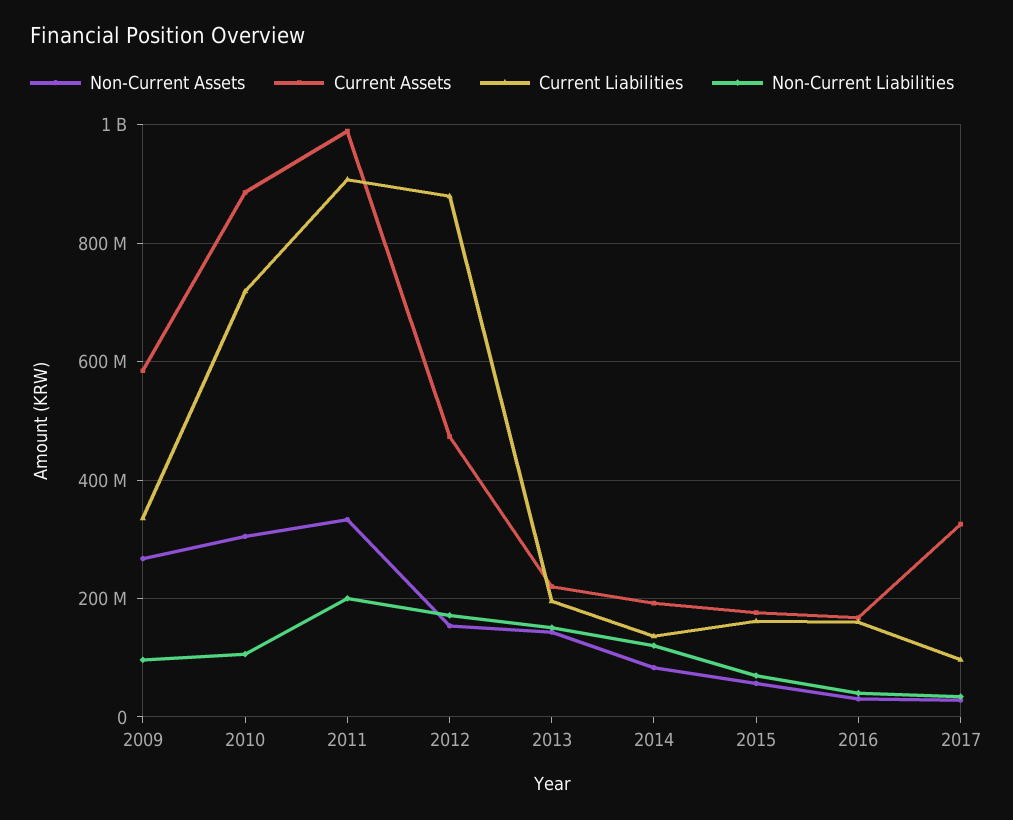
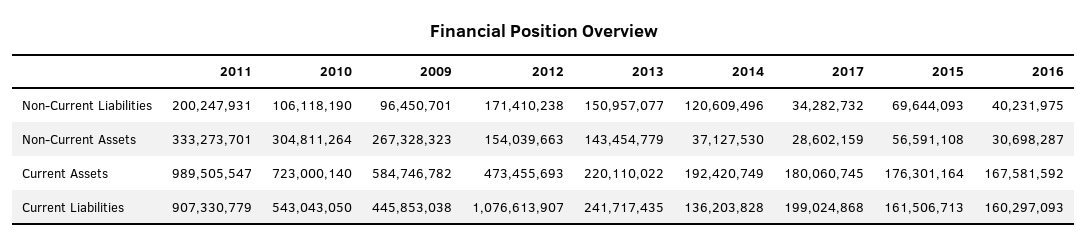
  {
    "Non-Current Assets": {
      "2009": 267328323,
      "2010": 304811264,
      "2011": 333273701,
      "2012": 154039663,
      "2013": 143454779,
-     "2014": 80000000,
+     "2014": 37127530,
      "2015": 56591108,
      "2016": 30698287,
      "2017": 28602159
    },
    "Current Assets": {
      "2009": 584746782,
-     "2010": 880000000,
+     "2010": 723000140,
      "2011": 989505547,
      "2012": 473455693,
      "2013": 220110022,
      "2014": 192420749,
      "2015": 176301164,
      "2016": 167581592,
-     "2017": 320000000
+     "2017": 180060745
    },
    "Current Liabilities": {
-     "2009": 340000000,
+     "2009": 445853038,
-     "2010": 720000000,
+     "2010": 543043050,
      "2011": 907330779,
-     "2012": 880000000,
+     "2012": 1076613907,
-     "2013": 200000000,
+     "2013": 241717435,
      "2014": 136203828,
      "2015": 161506713,
      "2016": 160297093,
-     "2017": 100000000
+     "2017": 199024868
    },
    "Non-Current Liabilities": {
      "2009": 96450701,
      "2010": 106118190,
      "2011": 200247931,
      "2012": 171410238,
      "2013": 150957077,
      "2014": 120609496,
      "2015": 69644093,
      "2016": 40231975,
      "2017": 34282732
    }
  }

